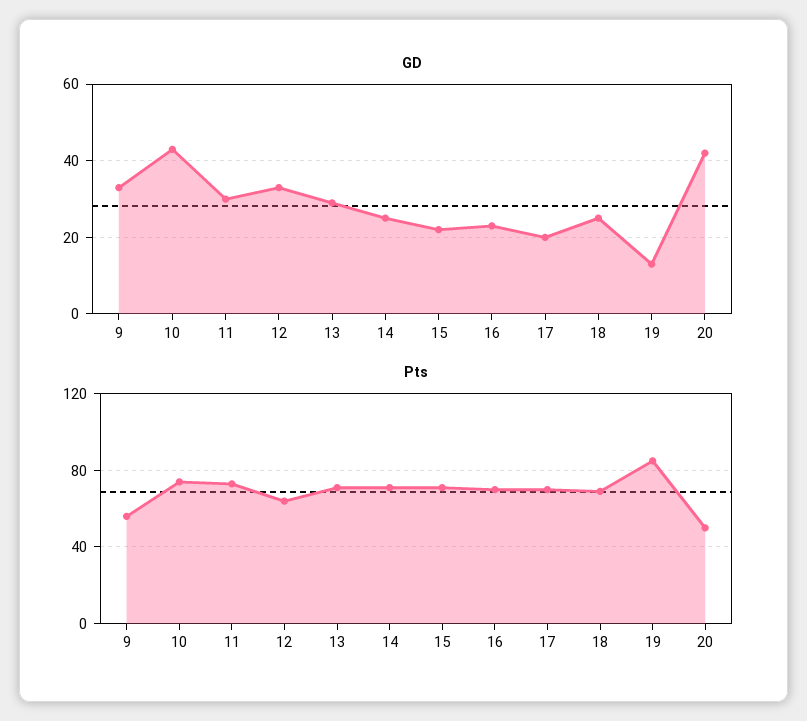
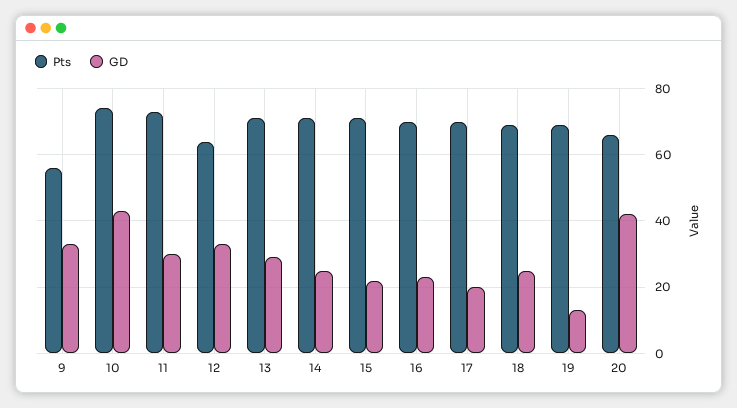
  {
    "GD": {
      "9": 35,
      "10": 45,
      "11": 30,
      "12": 35,
      "13": 30,
      "14": 25,
      "15": 20,
      "16": 25,
      "17": 20,
      "18": 25,
      "19": 15,
      "20": 40
    },
    "Pts": {
      "9": 55,
      "10": 75,
      "11": 75,
      "12": 65,
      "13": 70,
      "14": 70,
      "15": 70,
      "16": 70,
      "17": 70,
      "18": 70,
-     "19": 85,
+     "19": 70,
-     "20": 50
+     "20": 65
    }
  }

